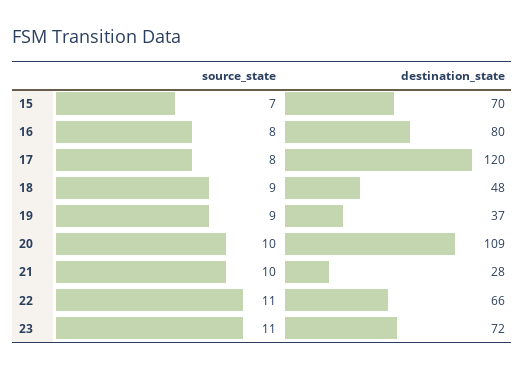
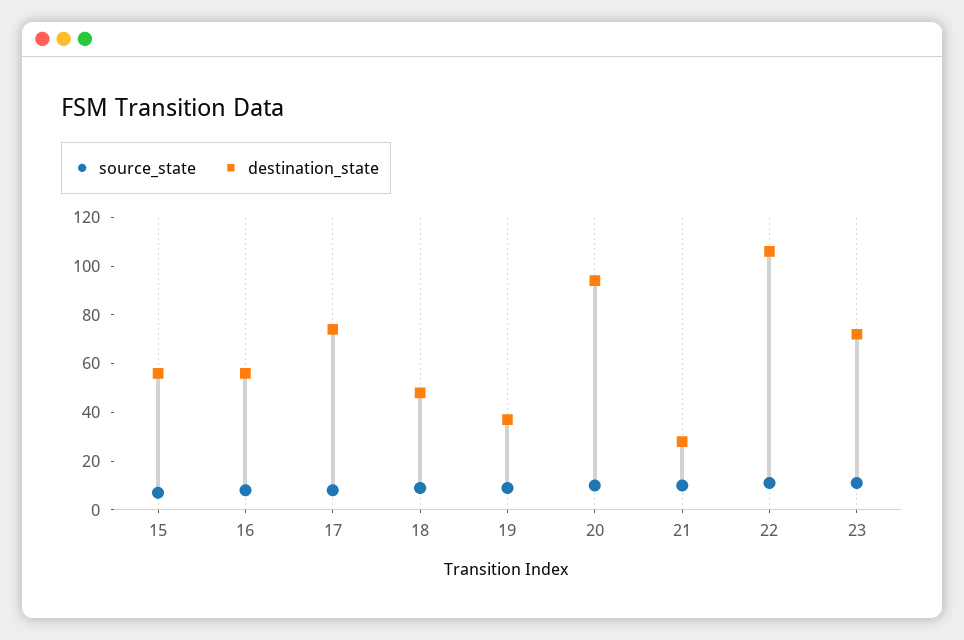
  {
    "source_state": {
      "15": 7,
      "16": 8,
      "17": 8,
      "18": 9,
      "19": 9,
      "20": 10,
      "21": 10,
      "22": 11,
      "23": 11
    },
    "destination_state": {
-     "15": 70,
+     "15": 55,
-     "16": 80,
+     "16": 55,
-     "17": 120,
+     "17": 75,
      "18": 48,
      "19": 37,
-     "20": 109,
+     "20": 95,
      "21": 28,
-     "22": 66,
+     "22": 105,
      "23": 72
    }
  }

